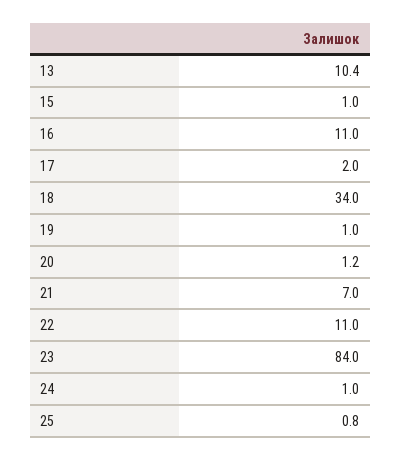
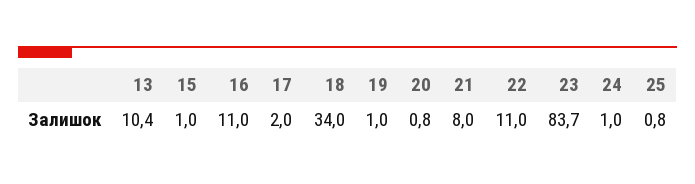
  {
    "13": 10.4,
    "15": 1,
    "16": 11,
    "17": 2,
    "18": 34,
    "19": 1,
-   "20": 1.2,
+   "20": 0.8,
-   "21": 7,
+   "21": 8,
    "22": 11,
-   "23": 84,
+   "23": 83.7,
    "24": 1,
    "25": 0.8
  }

